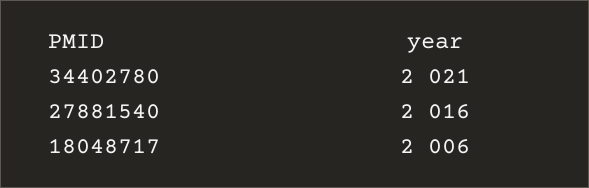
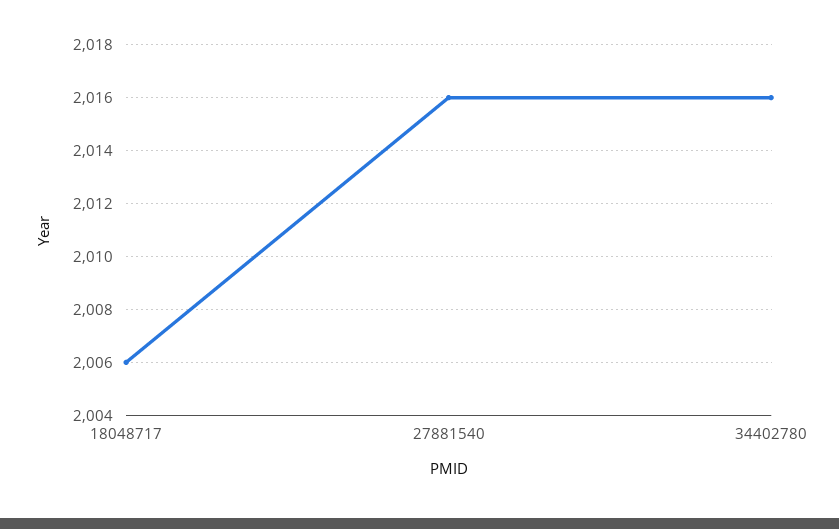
  {
-   "34402780": 2021,
+   "34402780": 2016,
    "27881540": 2016,
    "18048717": 2006
  }

